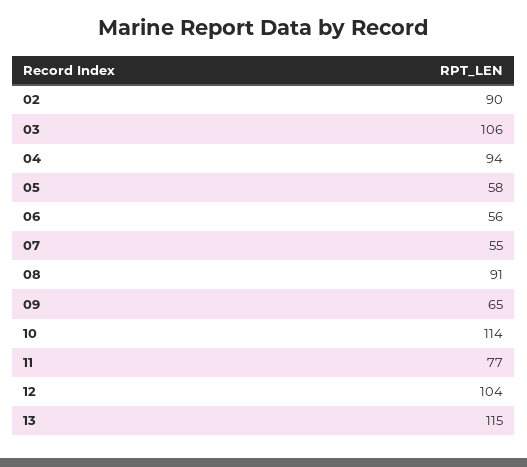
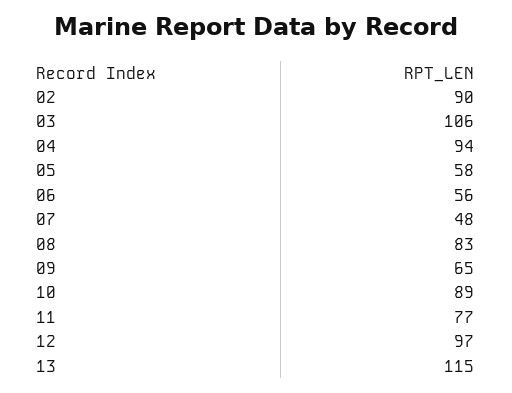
  {
    "02": 90,
    "03": 106,
    "04": 94,
    "05": 58,
    "06": 56,
-   "07": 55,
+   "07": 48,
-   "08": 91,
+   "08": 83,
    "09": 65,
-   "10": 114,
+   "10": 89,
    "11": 77,
-   "12": 104,
+   "12": 97,
    "13": 115
  }

